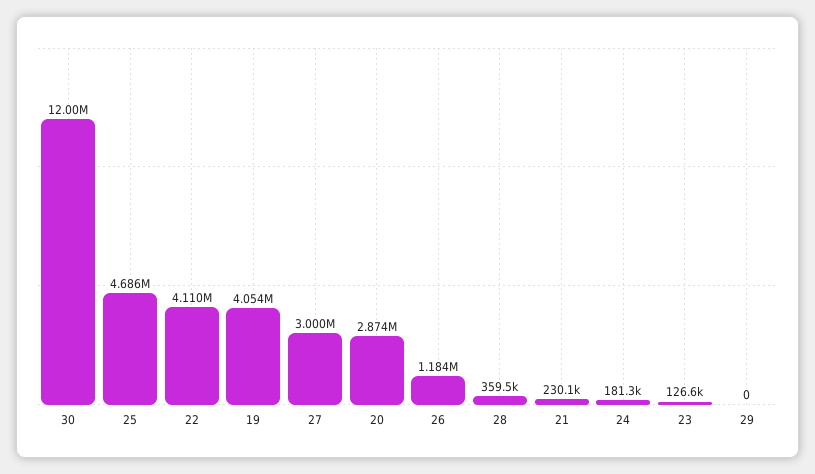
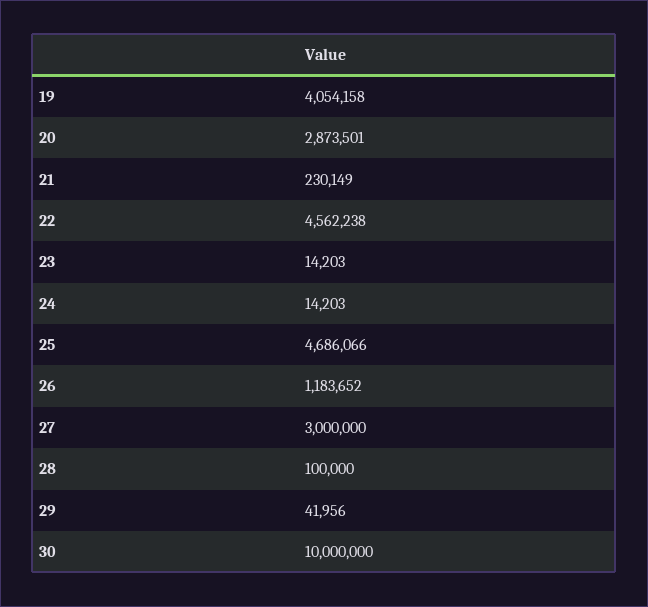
  {
-   "30": 12000000,
+   "30": 10000000,
    "25": 4686066,
-   "22": 4110000,
+   "22": 4562238,
    "19": 4054158,
    "27": 3000000,
    "20": 2873501,
    "26": 1183652,
-   "28": 359500,
+   "28": 100000,
    "21": 230149,
-   "24": 181300,
+   "24": 14203,
-   "23": 126600,
+   "23": 14203,
-   "29": 0
+   "29": 41956
  }

